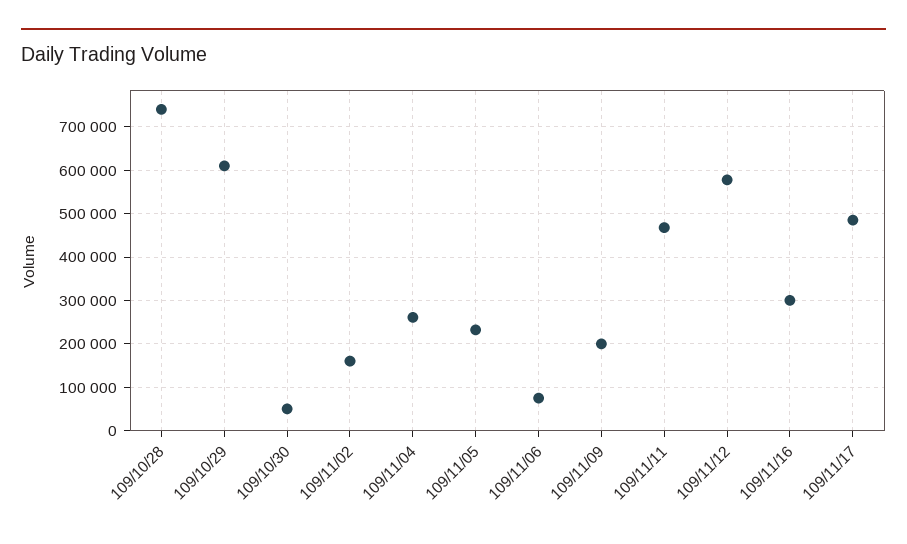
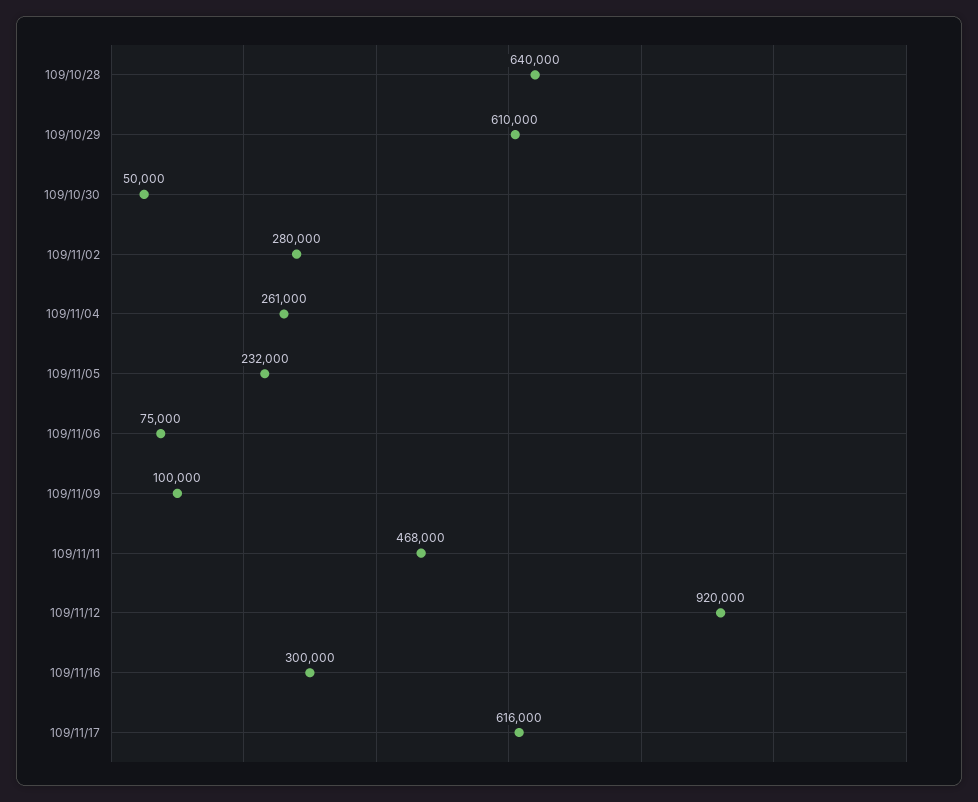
  {
-   "109/10/28": 740000,
+   "109/10/28": 640000,
    "109/10/29": 610000,
    "109/10/30": 50000,
-   "109/11/02": 160000,
+   "109/11/02": 280000,
    "109/11/04": 261000,
    "109/11/05": 232000,
    "109/11/06": 75000,
-   "109/11/09": 200000,
+   "109/11/09": 100000,
    "109/11/11": 468000,
-   "109/11/12": 580000,
+   "109/11/12": 920000,
    "109/11/16": 300000,
-   "109/11/17": 480000
+   "109/11/17": 616000
  }

